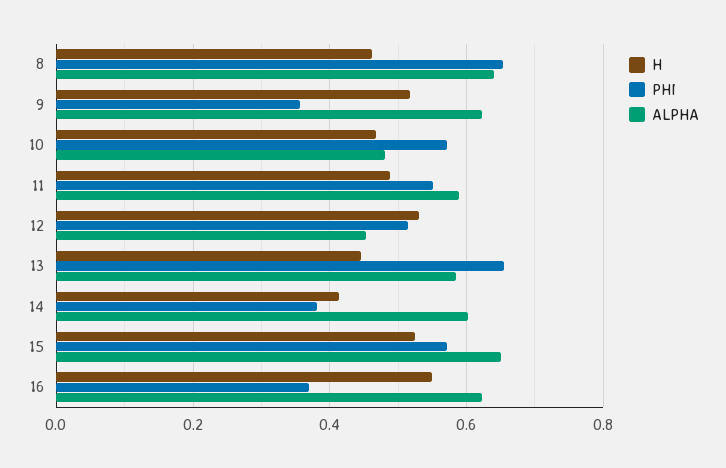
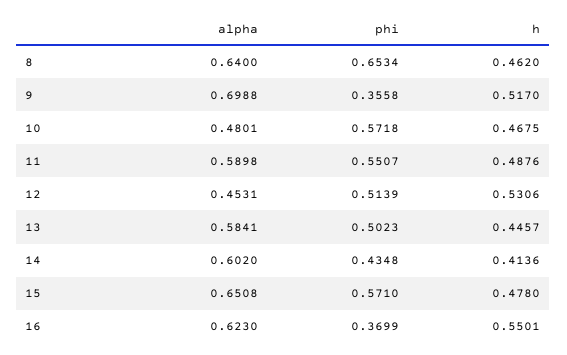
  {
    "H": {
      "8": 0.462,
      "9": 0.517,
      "10": 0.4675,
      "11": 0.4876,
      "12": 0.5306,
      "13": 0.4457,
      "14": 0.4136,
-     "15": 0.52,
+     "15": 0.478,
      "16": 0.5501
    },
    "PHI": {
      "8": 0.6534,
      "9": 0.3558,
      "10": 0.5718,
      "11": 0.5507,
      "12": 0.5139,
-     "13": 0.66,
+     "13": 0.5023,
-     "14": 0.38,
+     "14": 0.4348,
      "15": 0.571,
      "16": 0.3699
    },
    "ALPHA": {
      "8": 0.64,
-     "9": 0.62,
+     "9": 0.6988,
      "10": 0.4801,
      "11": 0.5898,
      "12": 0.4531,
      "13": 0.5841,
      "14": 0.602,
      "15": 0.6508,
      "16": 0.623
    }
  }

